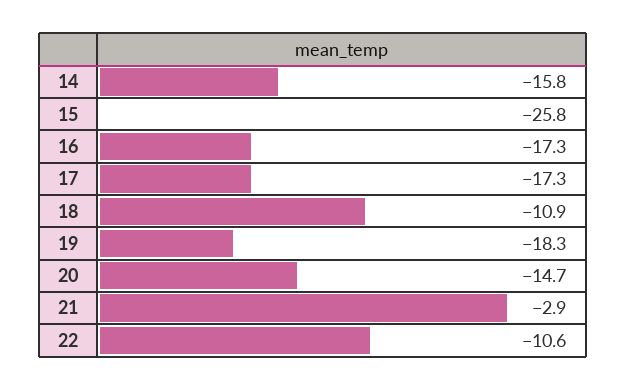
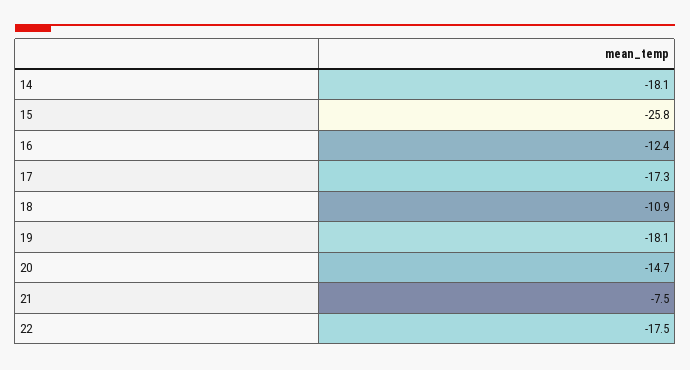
  {
-   "14": -15.8,
+   "14": -18.1,
    "15": -25.8,
-   "16": -17.3,
+   "16": -12.4,
    "17": -17.3,
    "18": -10.9,
-   "19": -18.3,
+   "19": -18.1,
    "20": -14.7,
-   "21": -2.9,
+   "21": -7.5,
-   "22": -10.6
+   "22": -17.5
  }

